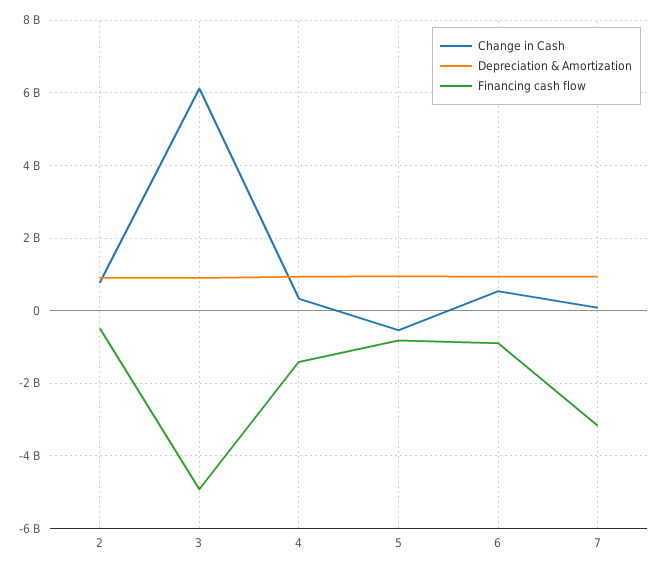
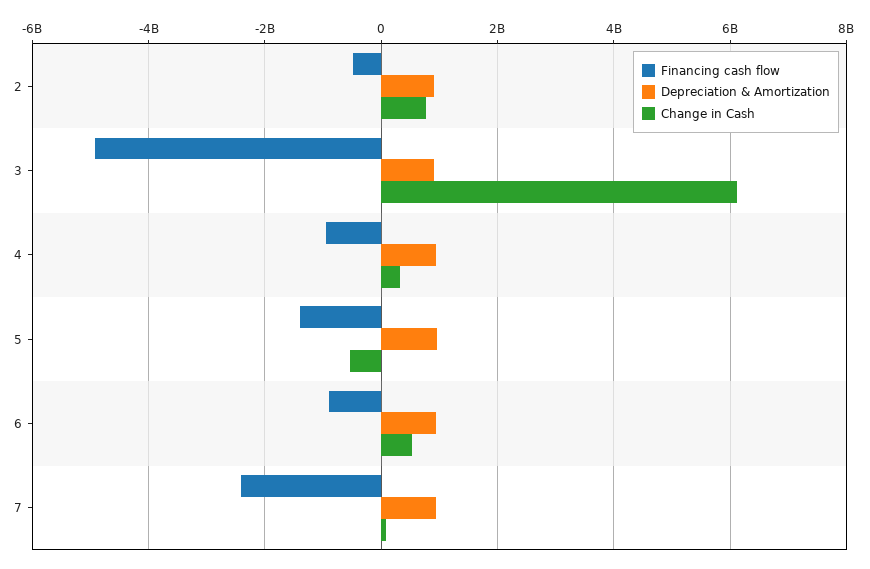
  {
    "Change in Cash": {
      "2": 800000000,
      "3": 6200000000,
      "4": 400000000,
      "5": -600000000,
      "6": 600000000,
      "7": 0
    },
    "Depreciation & Amortization": {
      "2": 1000000000,
      "3": 1000000000,
      "4": 1000000000,
      "5": 1000000000,
      "6": 1000000000,
      "7": 1000000000
    },
    "Financing cash flow": {
      "2": -400000000,
      "3": -5000000000,
-     "4": -1400000000,
+     "4": -1000000000,
-     "5": -800000000,
+     "5": -1400000000,
      "6": -800000000,
-     "7": -3200000000
+     "7": -2400000000
    }
  }

